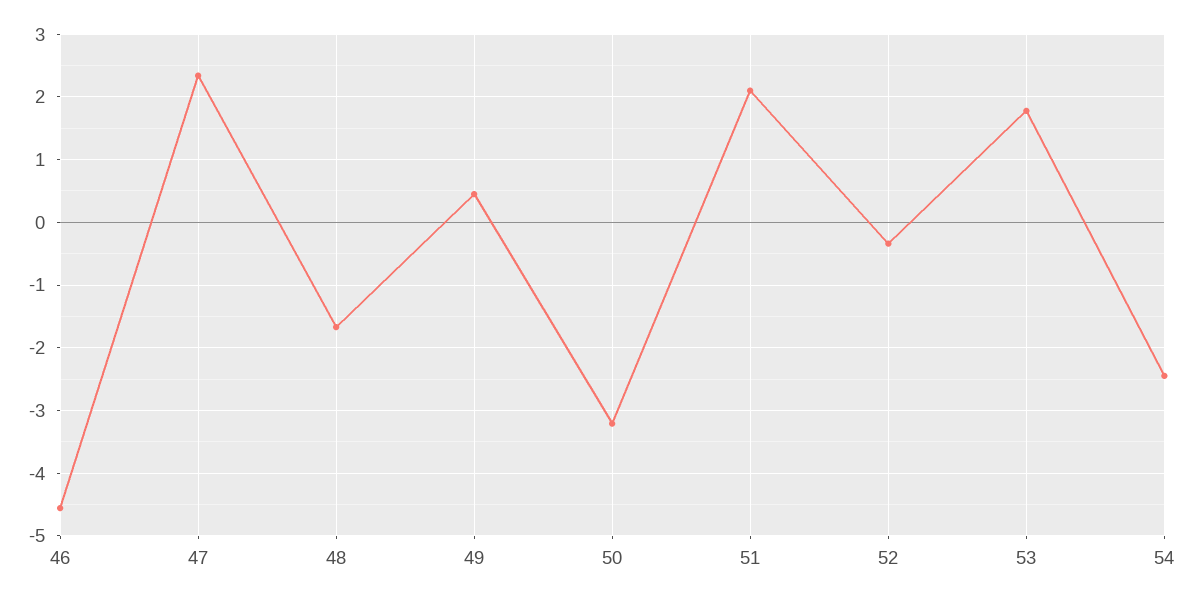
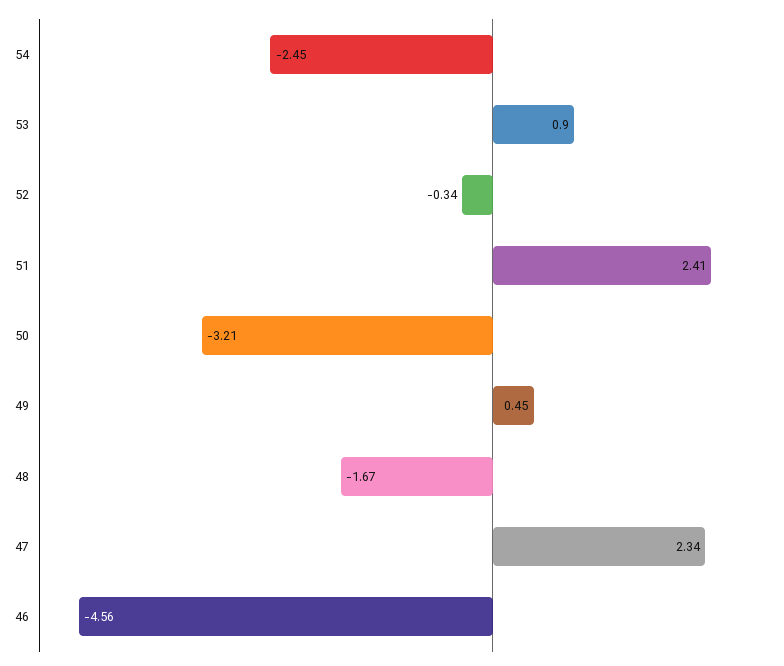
  {
    "46": -4.56,
    "47": 2.34,
    "48": -1.67,
    "49": 0.45,
    "50": -3.21,
-   "51": 2.1,
+   "51": 2.41,
    "52": -0.34,
-   "53": 1.8,
+   "53": 0.9,
    "54": -2.45
  }

